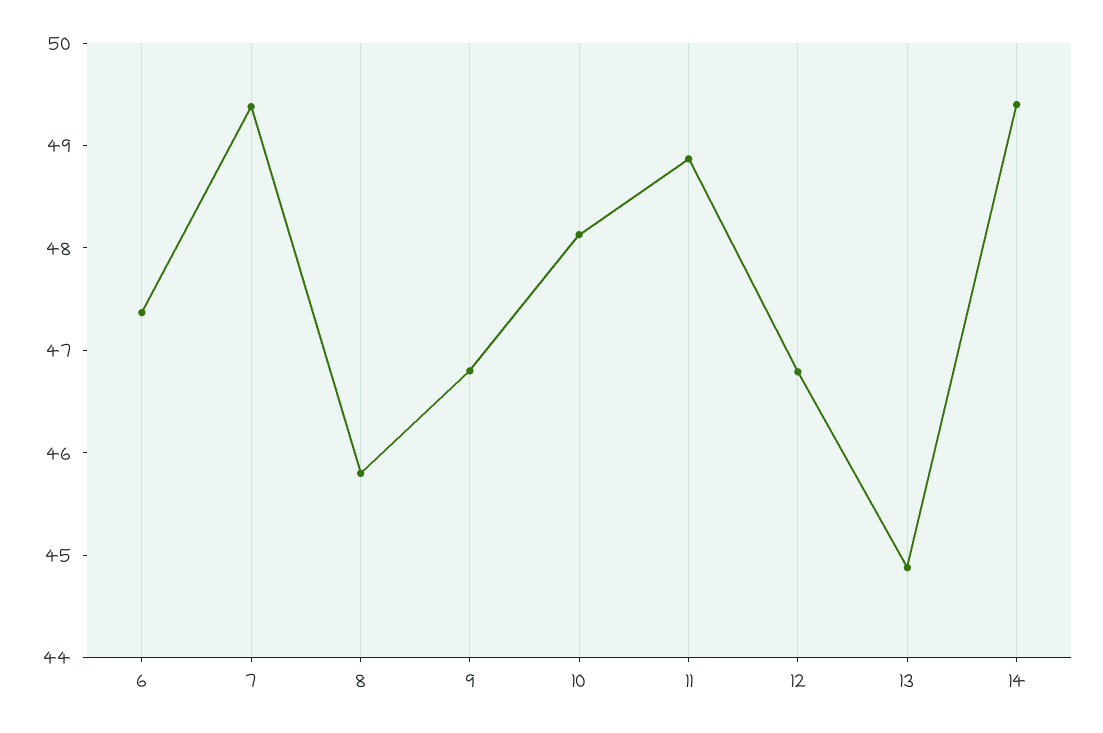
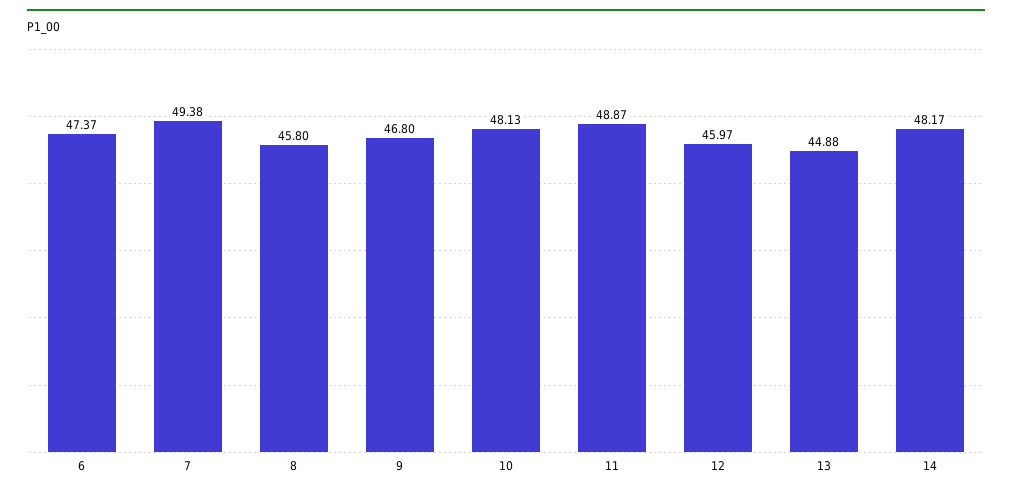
  {
    "6": 47.37,
    "7": 49.38,
    "8": 45.8,
    "9": 46.8,
    "10": 48.13,
    "11": 48.87,
-   "12": 46.8,
+   "12": 45.97,
    "13": 44.88,
-   "14": 49.4
+   "14": 48.17
  }

